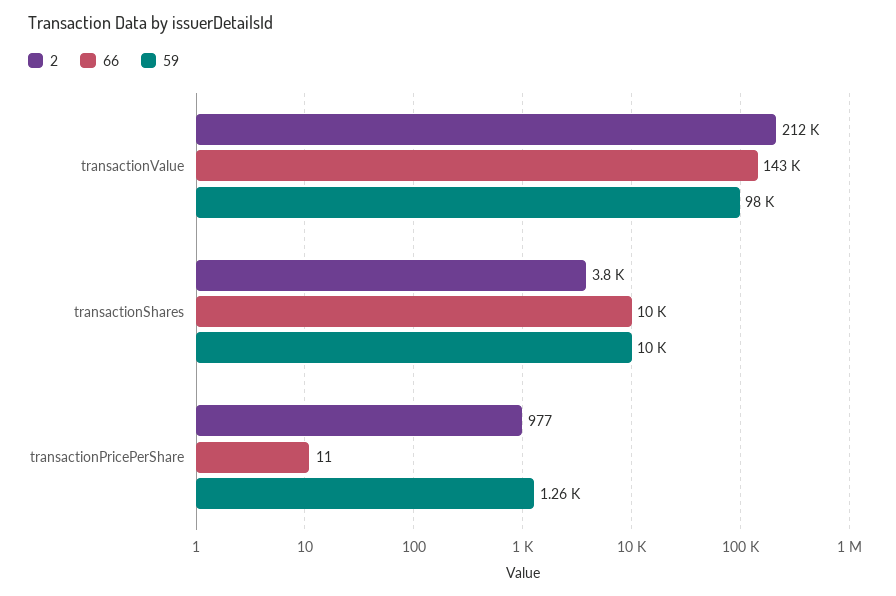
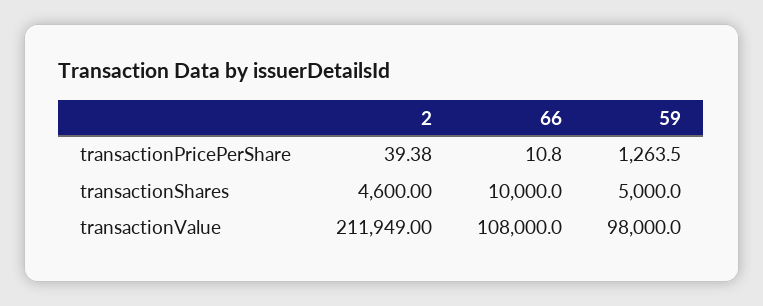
  {
    "2": {
      "transactionValue": 211949,
-     "transactionShares": 3800,
+     "transactionShares": 4600,
-     "transactionPricePerShare": 977
+     "transactionPricePerShare": 39.38
    },
    "66": {
-     "transactionValue": 143000,
+     "transactionValue": 108000,
      "transactionShares": 10000,
      "transactionPricePerShare": 10.8
    },
    "59": {
      "transactionValue": 98000,
-     "transactionShares": 10000,
+     "transactionShares": 5000,
      "transactionPricePerShare": 1263.5
    }
  }

